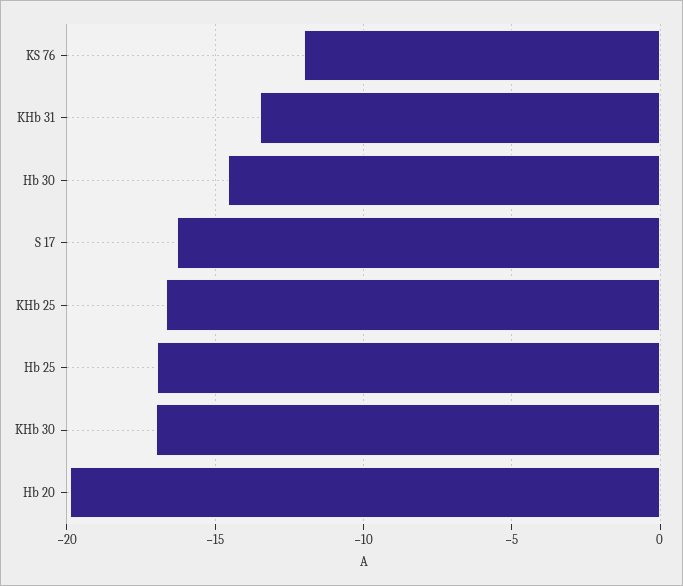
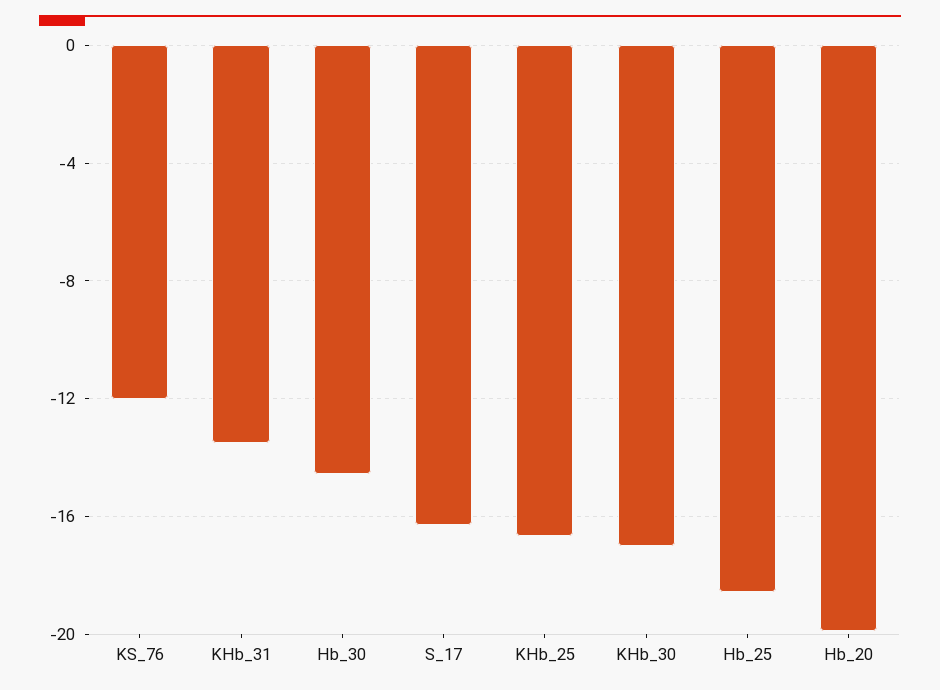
  {
    "KS 76": -12,
    "KHb 31": -13.5,
    "Hb 30": -14.5,
    "S 17": -16.5,
    "KHb 25": -16.5,
-   "Hb 25": -17,
+   "Hb 25": -18.5,
    "KHb 30": -17,
    "Hb 20": -20
  }

